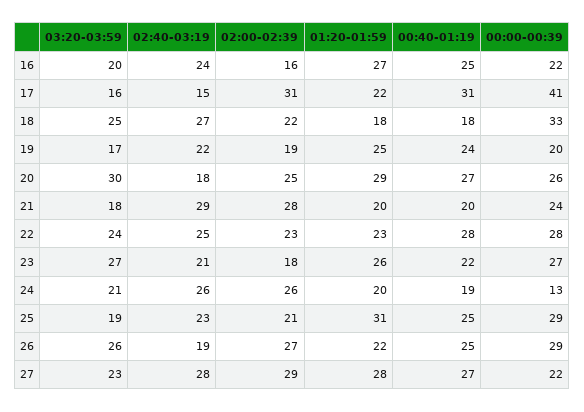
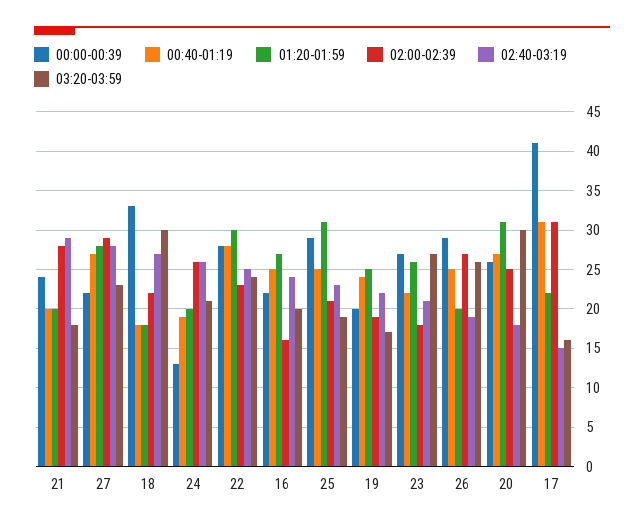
  {
    "03:20-03:59": {
      "16": 20,
      "17": 16,
-     "18": 25,
+     "18": 30,
      "19": 17,
      "20": 30,
      "21": 18,
      "22": 24,
      "23": 27,
      "24": 21,
      "25": 19,
      "26": 26,
      "27": 23
    },
    "02:40-03:19": {
      "16": 24,
      "17": 15,
      "18": 27,
      "19": 22,
      "20": 18,
      "21": 29,
      "22": 25,
      "23": 21,
      "24": 26,
      "25": 23,
      "26": 19,
      "27": 28
    },
    "02:00-02:39": {
      "16": 16,
      "17": 31,
      "18": 22,
      "19": 19,
      "20": 25,
      "21": 28,
      "22": 23,
      "23": 18,
      "24": 26,
      "25": 21,
      "26": 27,
      "27": 29
    },
    "01:20-01:59": {
      "16": 27,
      "17": 22,
      "18": 18,
      "19": 25,
-     "20": 29,
+     "20": 31,
      "21": 20,
-     "22": 23,
+     "22": 30,
      "23": 26,
      "24": 20,
      "25": 31,
-     "26": 22,
+     "26": 20,
      "27": 28
    },
    "00:40-01:19": {
      "16": 25,
      "17": 31,
      "18": 18,
      "19": 24,
      "20": 27,
      "21": 20,
      "22": 28,
      "23": 22,
      "24": 19,
      "25": 25,
      "26": 25,
      "27": 27
    },
    "00:00-00:39": {
      "16": 22,
      "17": 41,
      "18": 33,
      "19": 20,
      "20": 26,
      "21": 24,
      "22": 28,
      "23": 27,
      "24": 13,
      "25": 29,
      "26": 29,
      "27": 22
    }
  }

